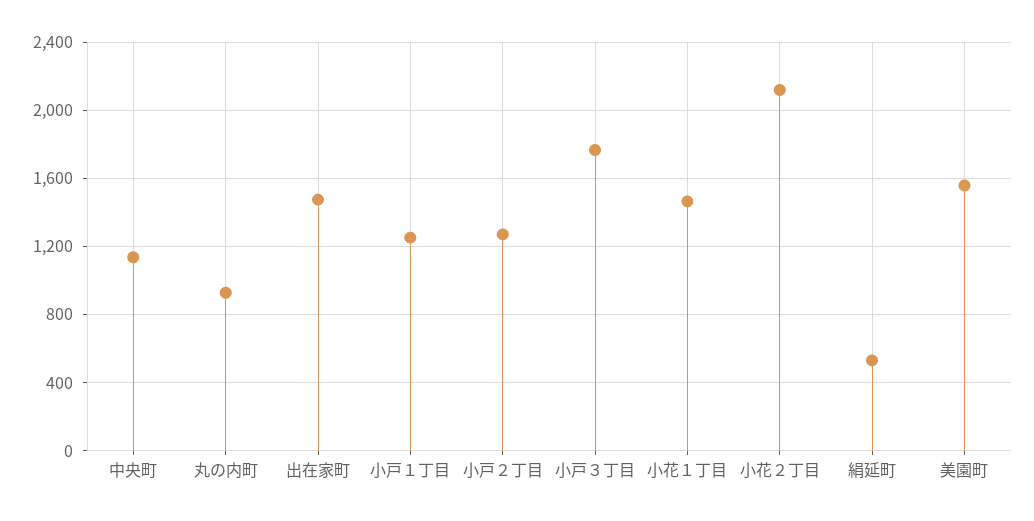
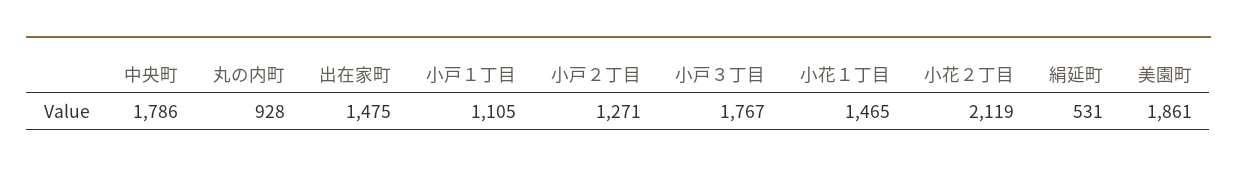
  {
-   "中央町": 1150,
+   "中央町": 1786,
    "丸の内町": 928,
    "出在家町": 1475,
-   "小戸１丁目": 1250,
+   "小戸１丁目": 1105,
    "小戸２丁目": 1271,
    "小戸３丁目": 1767,
    "小花１丁目": 1465,
    "小花２丁目": 2119,
    "絹延町": 531,
-   "美園町": 1550
+   "美園町": 1861
  }

